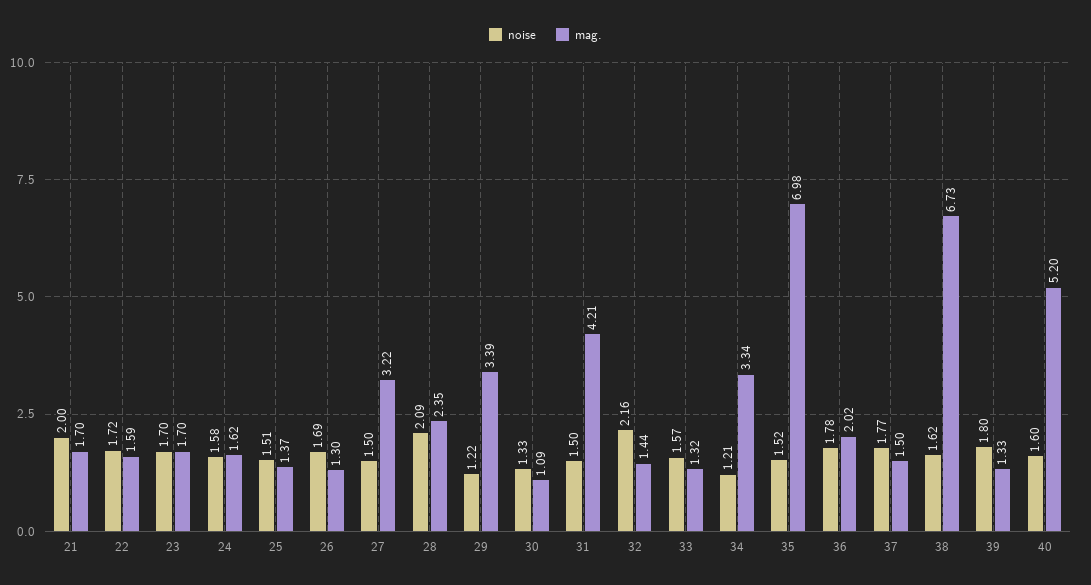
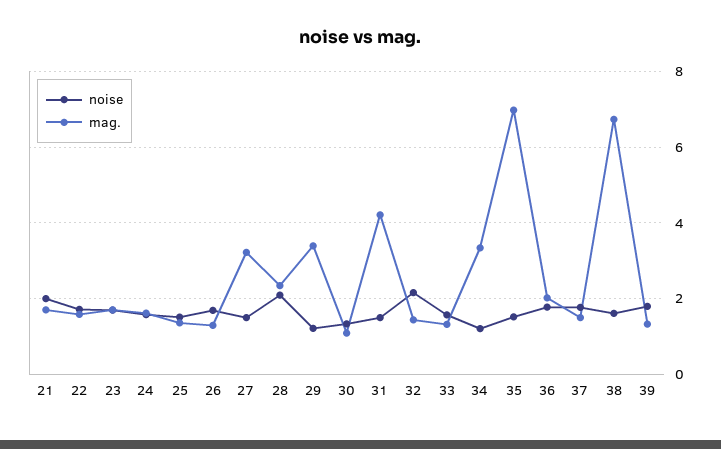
  {
    "noise": {
      "21": 2,
      "22": 1.72,
      "23": 1.7,
      "24": 1.58,
      "25": 1.51,
      "26": 1.69,
      "27": 1.5,
      "28": 2.09,
      "29": 1.22,
      "30": 1.33,
      "31": 1.5,
      "32": 2.16,
      "33": 1.57,
      "34": 1.21,
      "35": 1.52,
      "36": 1.78,
      "37": 1.77,
      "38": 1.62,
-     "39": 1.8,
+     "39": 1.8
-     "40": 1.6
    },
    "mag.": {
      "21": 1.7,
      "22": 1.59,
      "23": 1.7,
      "24": 1.62,
      "25": 1.37,
      "26": 1.3,
      "27": 3.22,
      "28": 2.35,
      "29": 3.39,
      "30": 1.09,
      "31": 4.21,
      "32": 1.44,
      "33": 1.32,
      "34": 3.34,
      "35": 6.98,
      "36": 2.02,
      "37": 1.5,
      "38": 6.73,
-     "39": 1.33,
+     "39": 1.33
-     "40": 5.2
    }
  }

